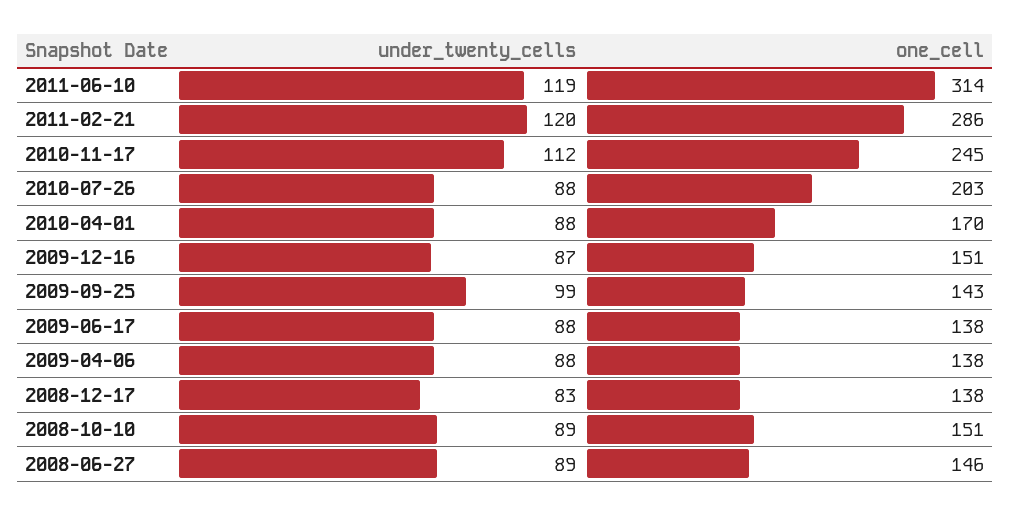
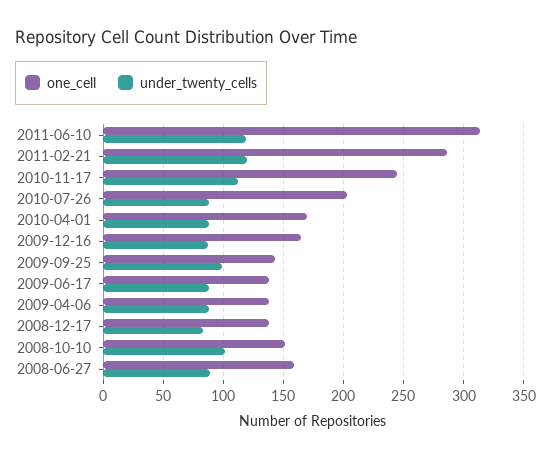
  {
    "under_twenty_cells": {
      "2011-06-10": 119,
      "2011-02-21": 120,
      "2010-11-17": 112,
      "2010-07-26": 88,
      "2010-04-01": 88,
      "2009-12-16": 87,
      "2009-09-25": 99,
      "2009-06-17": 88,
      "2009-04-06": 88,
      "2008-12-17": 83,
-     "2008-10-10": 89,
+     "2008-10-10": 100,
      "2008-06-27": 89
    },
    "one_cell": {
      "2011-06-10": 314,
      "2011-02-21": 286,
      "2010-11-17": 245,
      "2010-07-26": 203,
      "2010-04-01": 170,
-     "2009-12-16": 151,
+     "2009-12-16": 165,
      "2009-09-25": 143,
      "2009-06-17": 138,
      "2009-04-06": 138,
      "2008-12-17": 138,
      "2008-10-10": 151,
-     "2008-06-27": 146
+     "2008-06-27": 160
    }
  }

